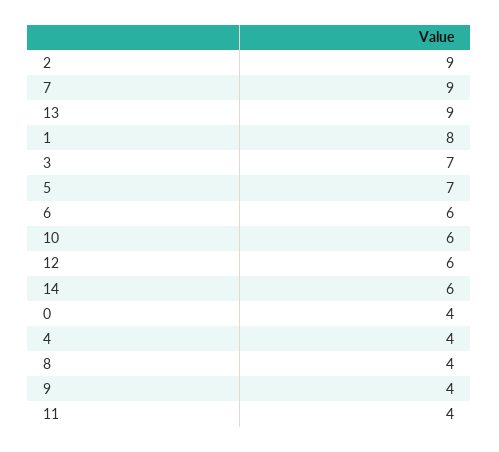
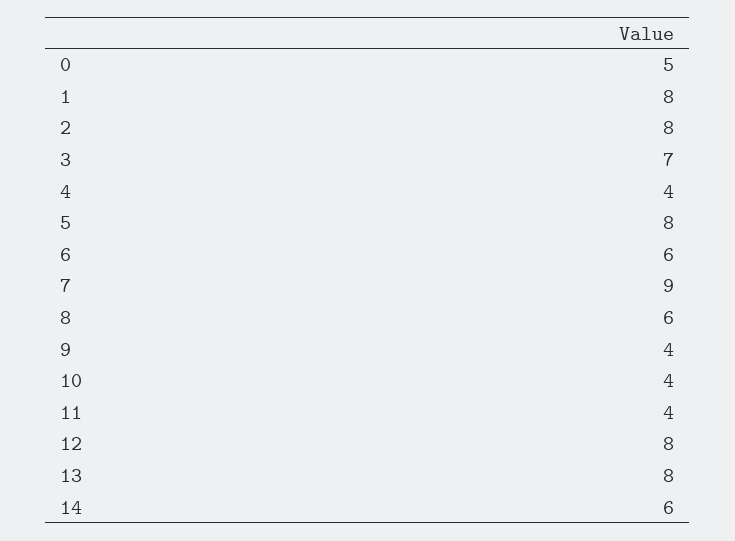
  {
-   "2": 9,
+   "2": 8,
    "7": 9,
-   "13": 9,
+   "13": 8,
    "1": 8,
    "3": 7,
-   "5": 7,
+   "5": 8,
    "6": 6,
-   "10": 6,
+   "10": 4,
-   "12": 6,
+   "12": 8,
    "14": 6,
-   "0": 4,
+   "0": 5,
    "4": 4,
-   "8": 4,
+   "8": 6,
    "9": 4,
    "11": 4
  }

